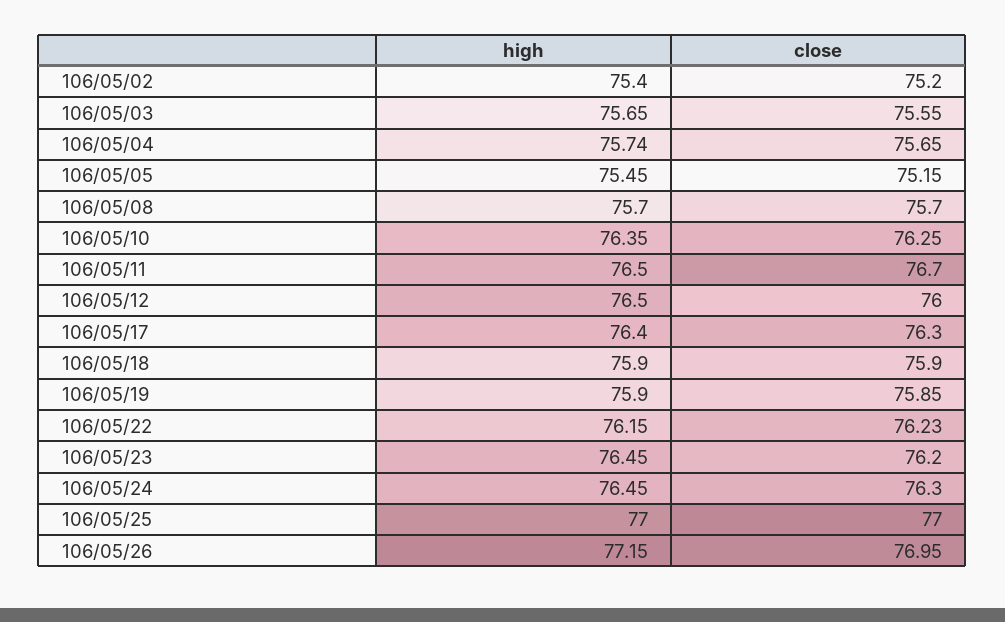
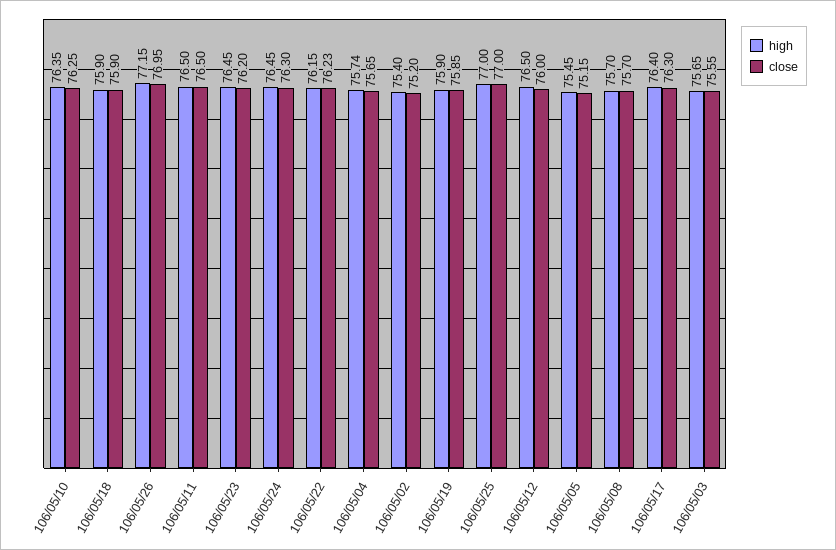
  {
    "high": {
      "106/05/02": 75.4,
      "106/05/03": 75.65,
      "106/05/04": 75.74,
      "106/05/05": 75.45,
      "106/05/08": 75.7,
      "106/05/10": 76.35,
      "106/05/11": 76.5,
      "106/05/12": 76.5,
      "106/05/17": 76.4,
      "106/05/18": 75.9,
      "106/05/19": 75.9,
      "106/05/22": 76.15,
      "106/05/23": 76.45,
      "106/05/24": 76.45,
      "106/05/25": 77,
      "106/05/26": 77.15
    },
    "close": {
      "106/05/02": 75.2,
      "106/05/03": 75.55,
      "106/05/04": 75.65,
      "106/05/05": 75.15,
      "106/05/08": 75.7,
      "106/05/10": 76.25,
-     "106/05/11": 76.7,
+     "106/05/11": 76.5,
      "106/05/12": 76,
      "106/05/17": 76.3,
      "106/05/18": 75.9,
      "106/05/19": 75.85,
      "106/05/22": 76.23,
      "106/05/23": 76.2,
      "106/05/24": 76.3,
      "106/05/25": 77,
      "106/05/26": 76.95
    }
  }

